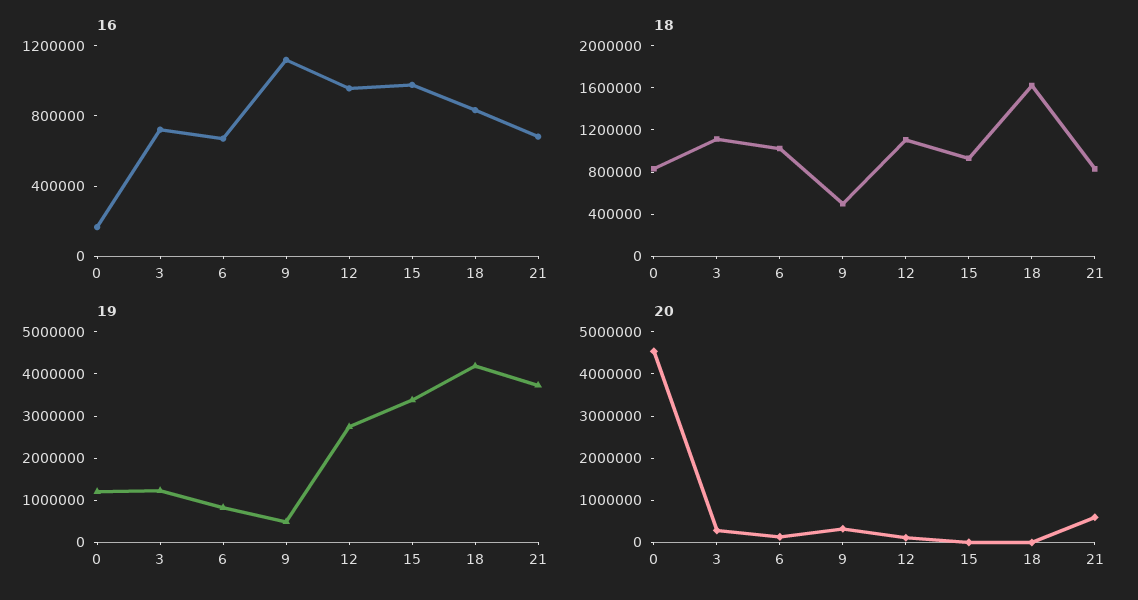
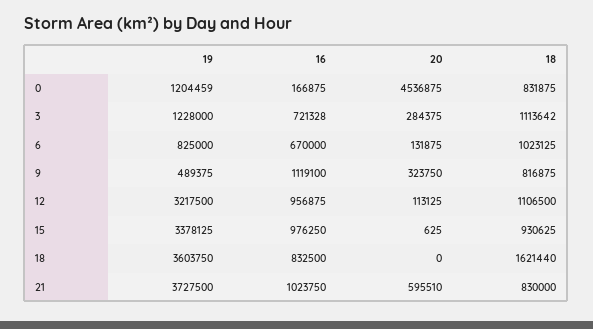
  {
    "16": {
      "0": 166875,
      "3": 721328,
      "6": 670000,
      "9": 1119100,
      "12": 956875,
      "15": 976250,
      "18": 832500,
-     "21": 700000
+     "21": 1023750
    },
    "18": {
      "0": 831875,
      "3": 1113642,
      "6": 1023125,
-     "9": 500000,
+     "9": 816875,
      "12": 1106500,
      "15": 930625,
      "18": 1621440,
      "21": 830000
    },
    "19": {
      "0": 1204459,
      "3": 1228000,
      "6": 825000,
      "9": 489375,
-     "12": 2800000,
+     "12": 3217500,
      "15": 3378125,
-     "18": 4200000,
+     "18": 3603750,
      "21": 3727500
    },
    "20": {
      "0": 4536875,
      "3": 284375,
      "6": 131875,
      "9": 323750,
      "12": 113125,
      "15": 625,
      "18": 0,
      "21": 595510
    }
  }

